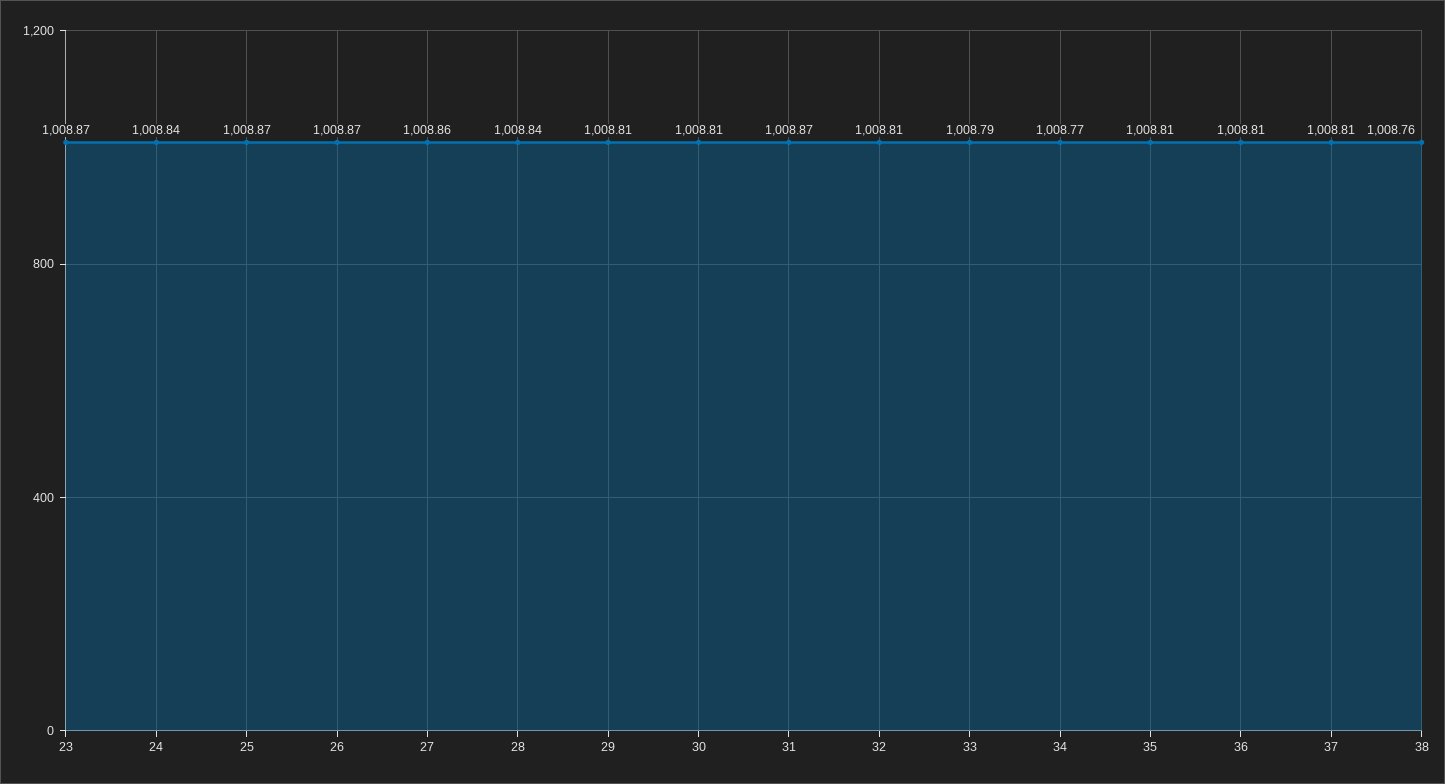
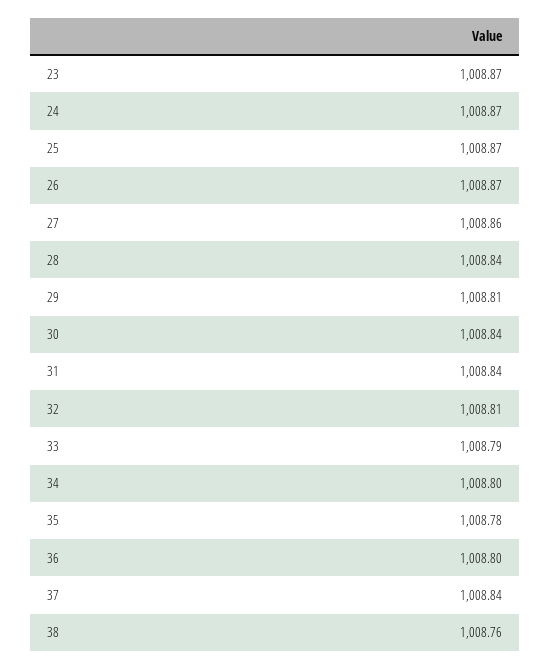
  {
    "23": 1008.87,
-   "24": 1008.84,
+   "24": 1008.87,
    "25": 1008.87,
    "26": 1008.87,
    "27": 1008.86,
    "28": 1008.84,
    "29": 1008.81,
-   "30": 1008.81,
+   "30": 1008.84,
-   "31": 1008.87,
+   "31": 1008.84,
    "32": 1008.81,
    "33": 1008.79,
-   "34": 1008.77,
+   "34": 1008.8,
-   "35": 1008.81,
+   "35": 1008.78,
-   "36": 1008.81,
+   "36": 1008.8,
-   "37": 1008.81,
+   "37": 1008.84,
    "38": 1008.76
  }

